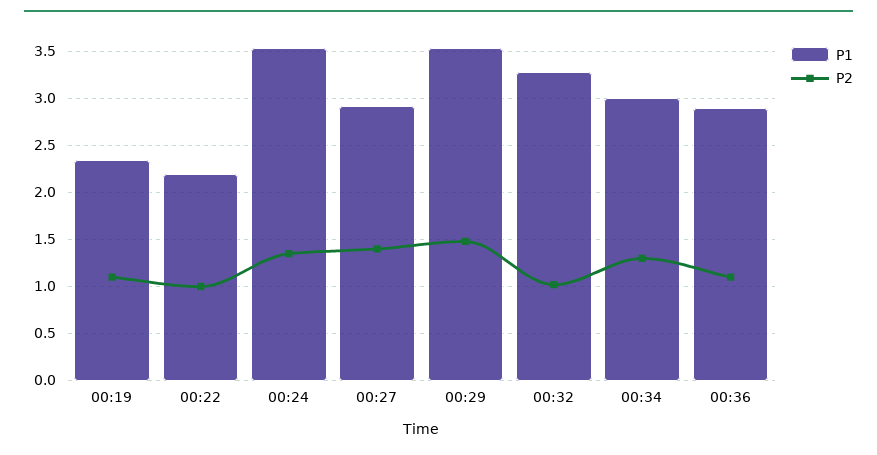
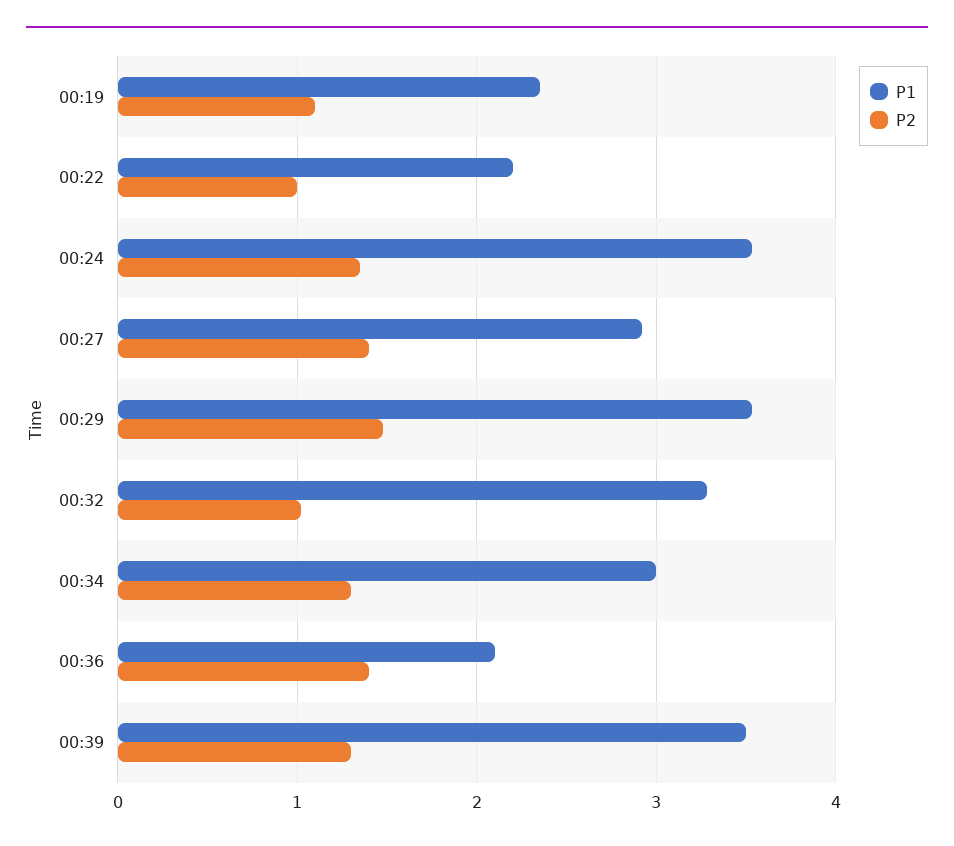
  {
    "P1": {
      "00:19": 2.4,
      "00:22": 2.2,
      "00:24": 3.5,
      "00:27": 2.9,
      "00:29": 3.5,
      "00:32": 3.3,
      "00:34": 3,
-     "00:36": 2.9
+     "00:36": 2.1,
+     "00:39": 3.5
    },
    "P2": {
      "00:19": 1.1,
      "00:22": 1,
      "00:24": 1.4,
      "00:27": 1.4,
      "00:29": 1.5,
      "00:32": 1,
      "00:34": 1.3,
-     "00:36": 1.1
+     "00:36": 1.4,
+     "00:39": 1.3
    }
  }

